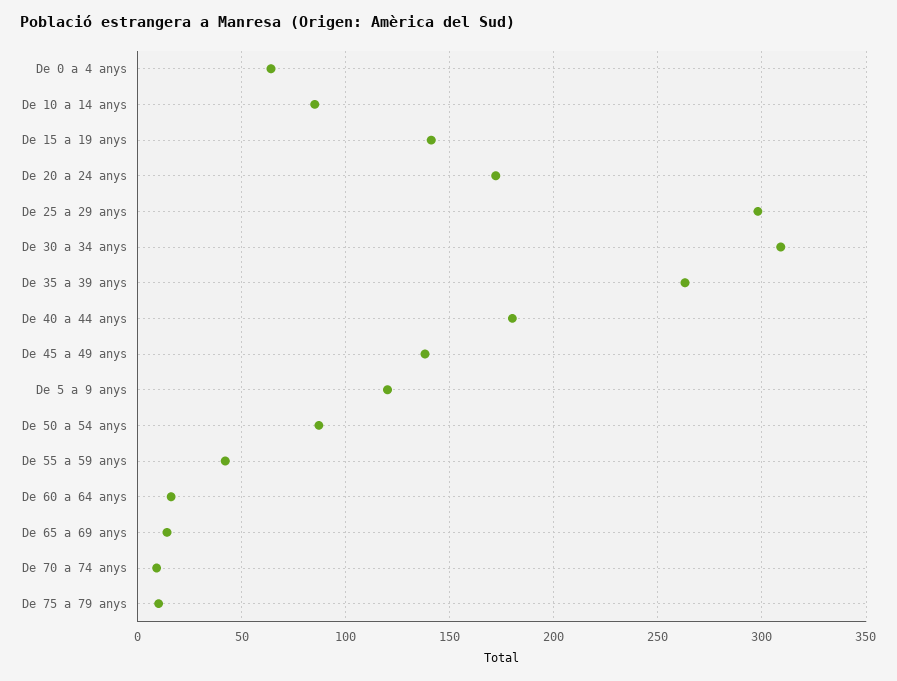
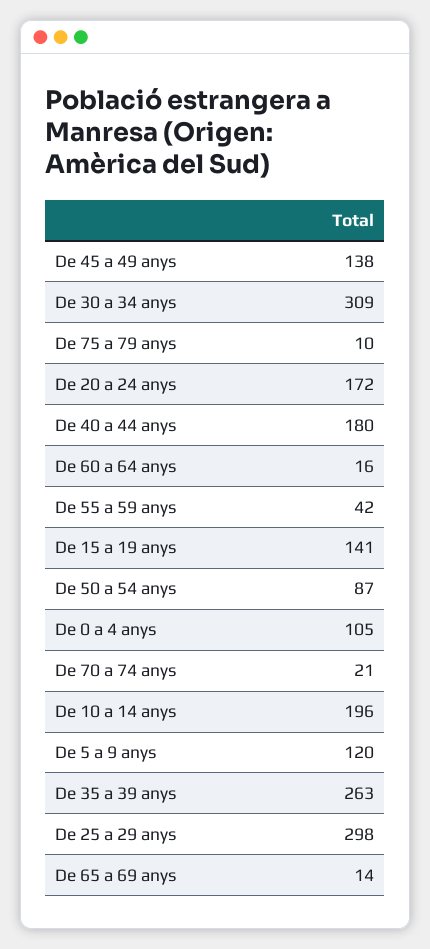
  {
-   "De 0 a 4 anys": 65,
+   "De 0 a 4 anys": 105,
-   "De 10 a 14 anys": 85,
+   "De 10 a 14 anys": 196,
    "De 15 a 19 anys": 141,
    "De 20 a 24 anys": 172,
    "De 25 a 29 anys": 298,
    "De 30 a 34 anys": 309,
    "De 35 a 39 anys": 263,
    "De 40 a 44 anys": 180,
    "De 45 a 49 anys": 138,
    "De 5 a 9 anys": 120,
    "De 50 a 54 anys": 87,
    "De 55 a 59 anys": 42,
    "De 60 a 64 anys": 16,
    "De 65 a 69 anys": 14,
-   "De 70 a 74 anys": 10,
+   "De 70 a 74 anys": 21,
    "De 75 a 79 anys": 10
  }

